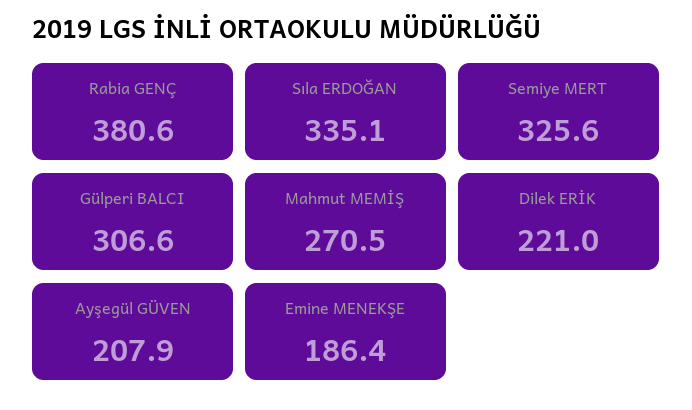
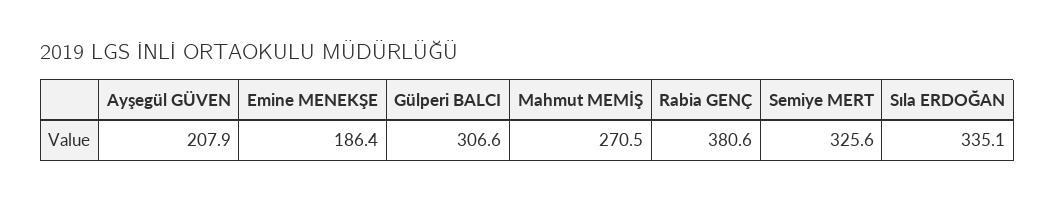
  {
    "Rabia GENÇ": 380.6,
    "Sıla ERDOĞAN": 335.1,
    "Semiye MERT": 325.6,
    "Gülperi BALCI": 306.6,
    "Mahmut MEMİŞ": 270.5,
-   "Dilek ERİK": 221,
    "Ayşegül GÜVEN": 207.9,
    "Emine MENEKŞE": 186.4
  }

